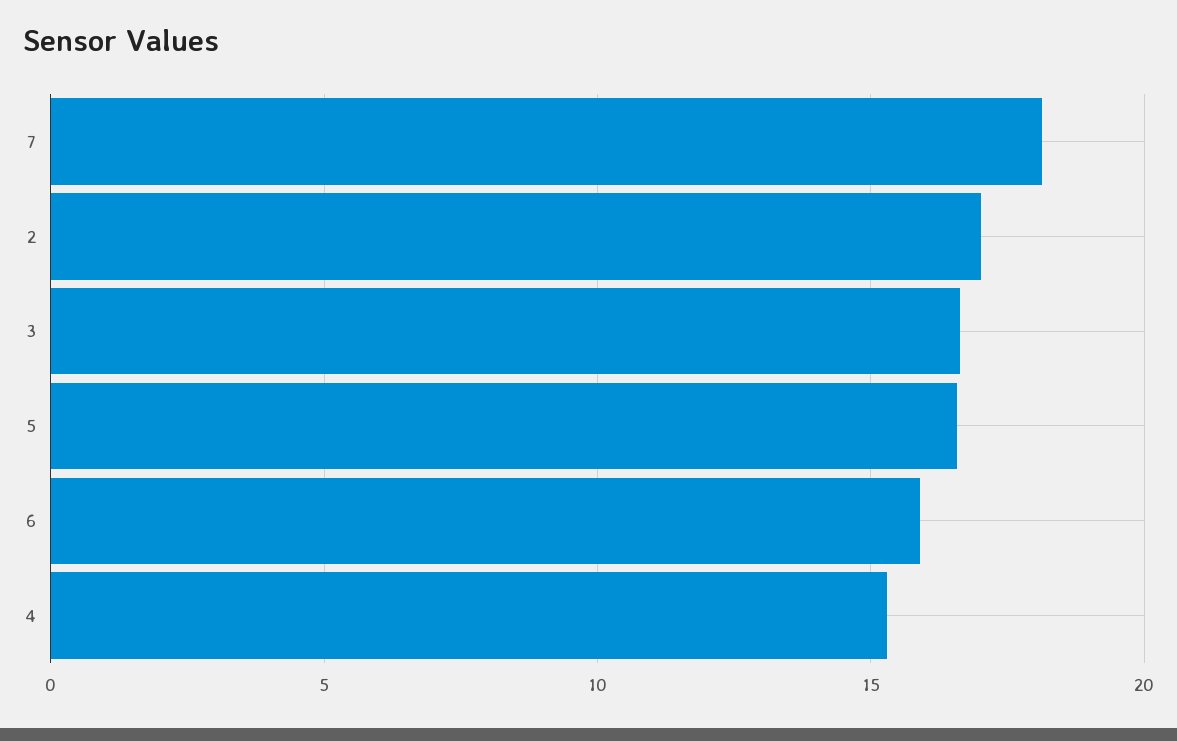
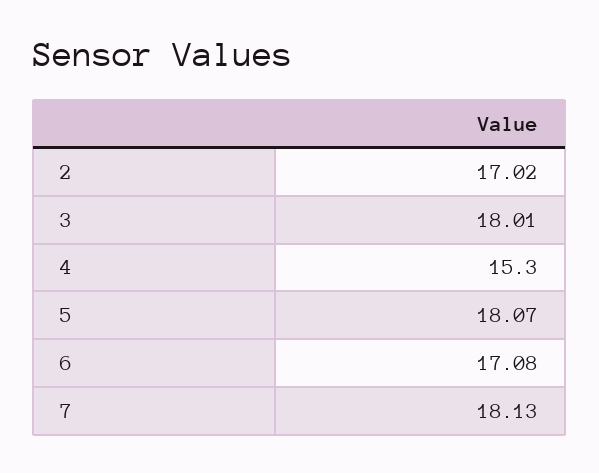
  {
    "7": 18.13,
    "2": 17.02,
-   "3": 16.5,
+   "3": 18.01,
-   "5": 16.5,
+   "5": 18.07,
-   "6": 16,
+   "6": 17.08,
    "4": 15.3
  }

